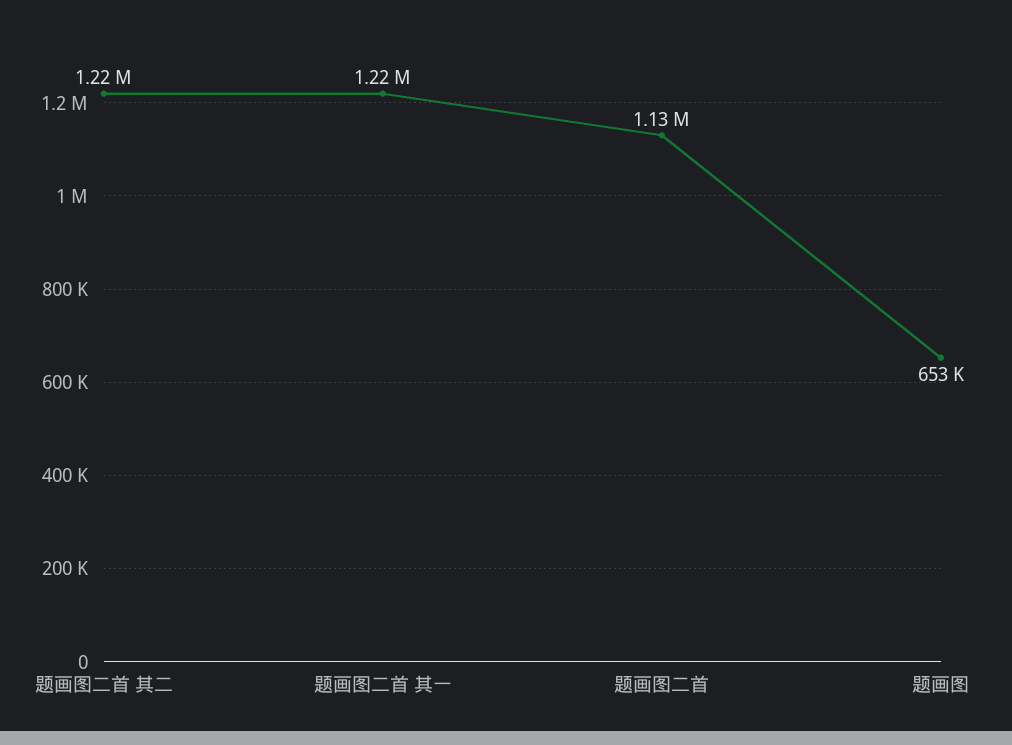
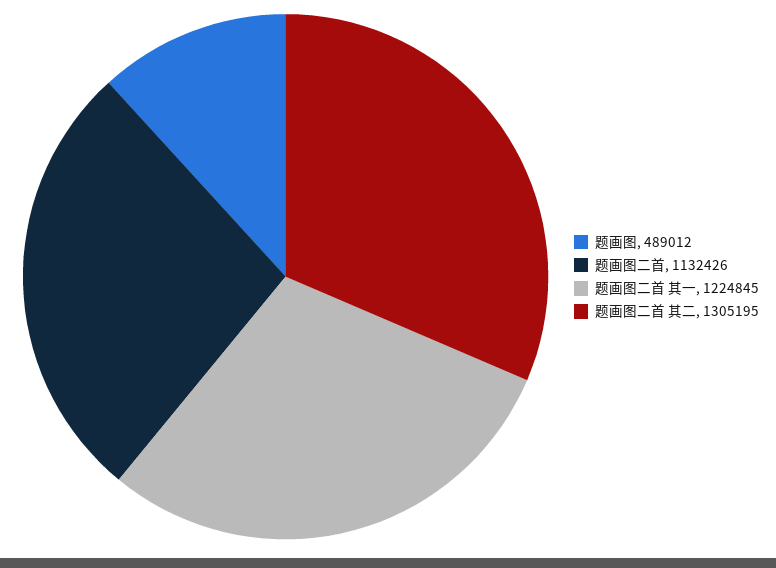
  {
-   "题画图二首 其二": 1220000,
+   "题画图二首 其二": 1305195,
    "题画图二首 其一": 1224845,
    "题画图二首": 1132426,
-   "题画图": 653000
+   "题画图": 489012
  }

